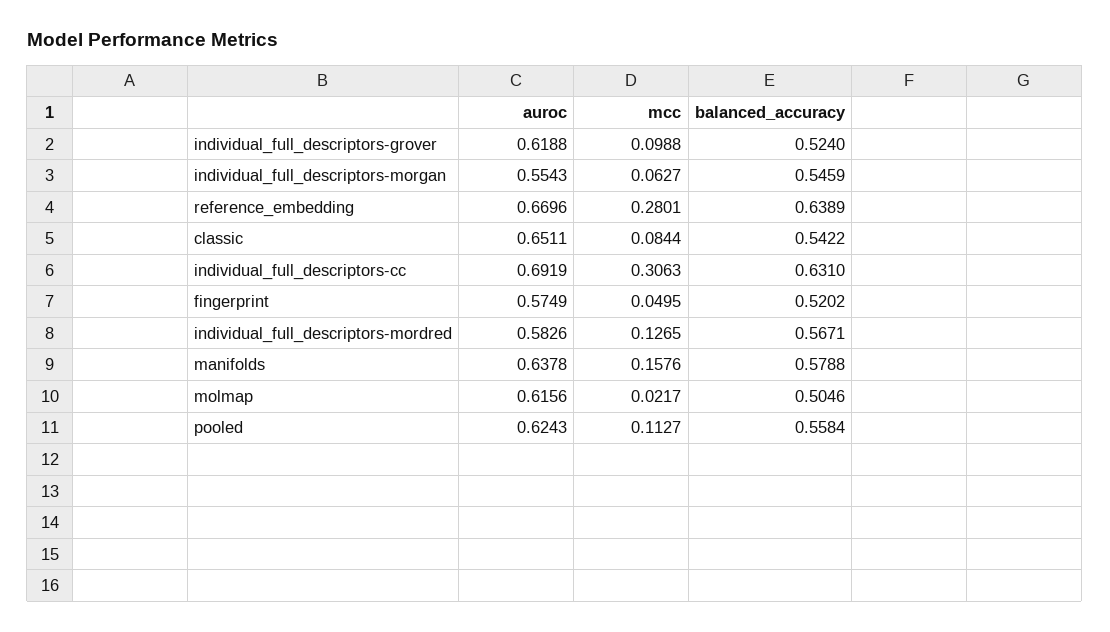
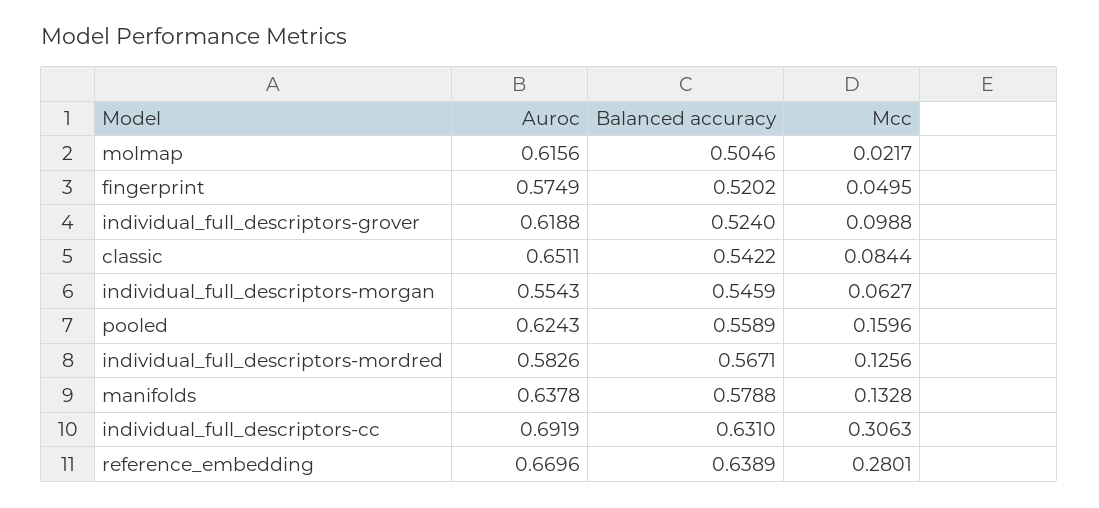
  {
    "auroc": {
      "individual_full_descriptors-grover": 0.6188,
      "individual_full_descriptors-morgan": 0.5543,
      "reference_embedding": 0.6696,
      "classic": 0.6511,
      "individual_full_descriptors-cc": 0.6919,
      "fingerprint": 0.5749,
      "individual_full_descriptors-mordred": 0.5826,
      "manifolds": 0.6378,
      "molmap": 0.6156,
      "pooled": 0.6243
    },
    "mcc": {
      "individual_full_descriptors-grover": 0.0988,
      "individual_full_descriptors-morgan": 0.0627,
      "reference_embedding": 0.2801,
      "classic": 0.0844,
      "individual_full_descriptors-cc": 0.3063,
      "fingerprint": 0.0495,
-     "individual_full_descriptors-mordred": 0.1265,
+     "individual_full_descriptors-mordred": 0.1256,
-     "manifolds": 0.1576,
+     "manifolds": 0.1328,
      "molmap": 0.0217,
-     "pooled": 0.1127
+     "pooled": 0.1596
    },
    "balanced_accuracy": {
      "individual_full_descriptors-grover": 0.524,
      "individual_full_descriptors-morgan": 0.5459,
      "reference_embedding": 0.6389,
      "classic": 0.5422,
      "individual_full_descriptors-cc": 0.631,
      "fingerprint": 0.5202,
      "individual_full_descriptors-mordred": 0.5671,
      "manifolds": 0.5788,
      "molmap": 0.5046,
-     "pooled": 0.5584
+     "pooled": 0.5589
    }
  }

